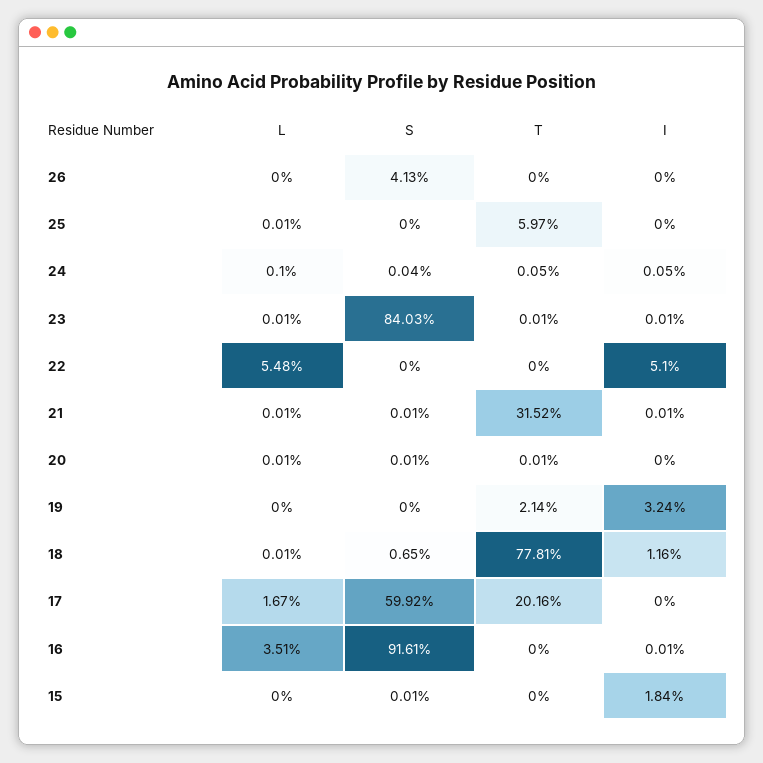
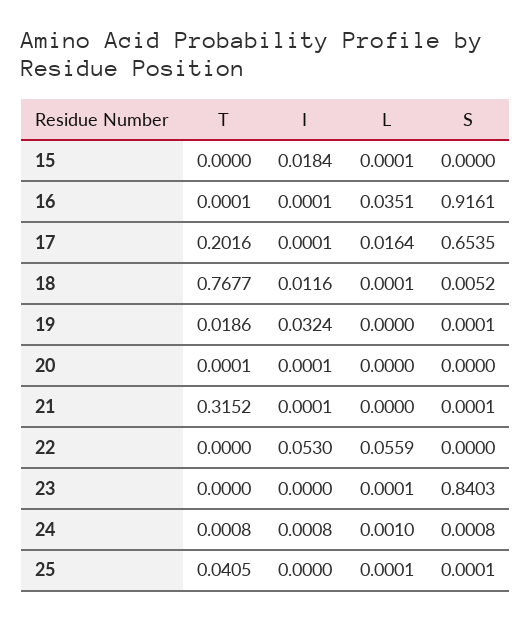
  {
    "L": {
-     "26": 0,
      "25": 0.0001,
      "24": 0.001,
      "23": 0.0001,
-     "22": 0.0548,
+     "22": 0.0559,
-     "21": 0.0001,
+     "21": 0,
-     "20": 0.0001,
+     "20": 0,
      "19": 0,
      "18": 0.0001,
-     "17": 0.0167,
+     "17": 0.0164,
      "16": 0.0351,
-     "15": 0
+     "15": 0.0001
    },
    "S": {
-     "26": 0.0413,
-     "25": 0,
+     "25": 0.0001,
-     "24": 0.0004,
+     "24": 0.0008,
      "23": 0.8403,
      "22": 0,
      "21": 0.0001,
-     "20": 0.0001,
+     "20": 0,
-     "19": 0,
+     "19": 0.0001,
-     "18": 0.0065,
+     "18": 0.0052,
-     "17": 0.5992,
+     "17": 0.6535,
      "16": 0.9161,
-     "15": 0.0001
+     "15": 0
    },
    "T": {
-     "26": 0,
-     "25": 0.0597,
+     "25": 0.0405,
-     "24": 0.0005,
+     "24": 0.0008,
-     "23": 0.0001,
+     "23": 0,
      "22": 0,
      "21": 0.3152,
      "20": 0.0001,
-     "19": 0.0214,
+     "19": 0.0186,
-     "18": 0.7781,
+     "18": 0.7677,
      "17": 0.2016,
-     "16": 0,
+     "16": 0.0001,
      "15": 0
    },
    "I": {
-     "26": 0,
      "25": 0,
-     "24": 0.0005,
+     "24": 0.0008,
-     "23": 0.0001,
+     "23": 0,
-     "22": 0.051,
+     "22": 0.053,
      "21": 0.0001,
-     "20": 0,
+     "20": 0.0001,
      "19": 0.0324,
      "18": 0.0116,
-     "17": 0,
+     "17": 0.0001,
      "16": 0.0001,
      "15": 0.0184
    }
  }

